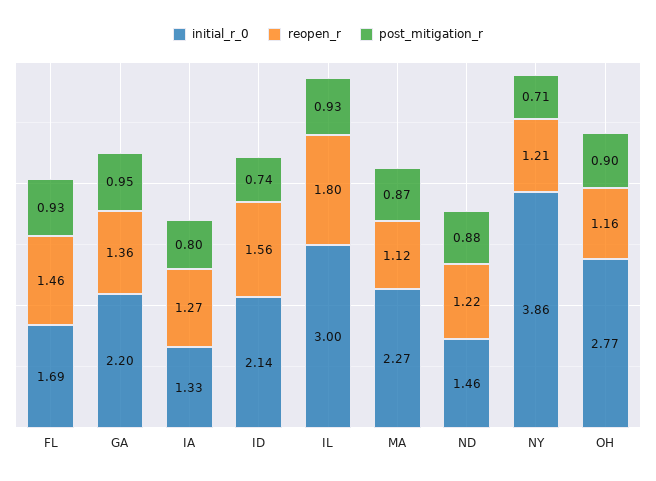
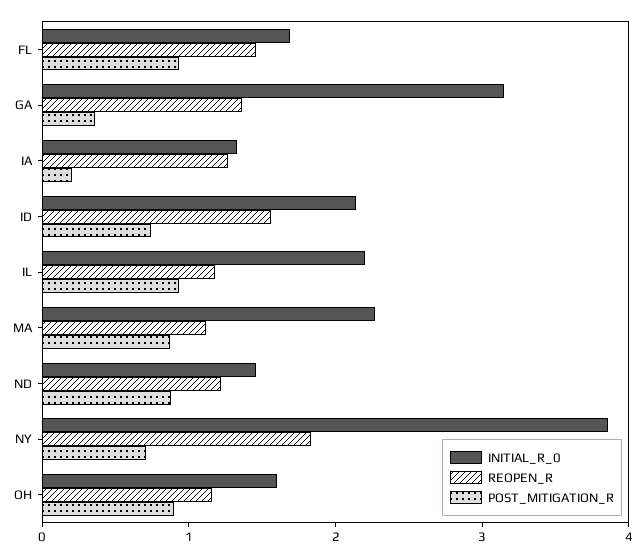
  {
    "initial_r_0": {
      "FL": 1.69,
-     "GA": 2.2,
+     "GA": 3.2,
      "IA": 1.33,
      "ID": 2.14,
-     "IL": 3,
+     "IL": 2.2,
      "MA": 2.27,
      "ND": 1.46,
      "NY": 3.86,
-     "OH": 2.77
+     "OH": 1.6
    },
    "reopen_r": {
      "FL": 1.46,
      "GA": 1.36,
      "IA": 1.27,
      "ID": 1.56,
-     "IL": 1.8,
+     "IL": 1.2,
      "MA": 1.12,
      "ND": 1.22,
-     "NY": 1.21,
+     "NY": 1.8,
      "OH": 1.16
    },
    "post_mitigation_r": {
      "FL": 0.93,
-     "GA": 0.95,
+     "GA": 0.4,
-     "IA": 0.8,
+     "IA": 0.2,
      "ID": 0.74,
      "IL": 0.93,
      "MA": 0.87,
      "ND": 0.88,
      "NY": 0.71,
      "OH": 0.9
    }
  }

